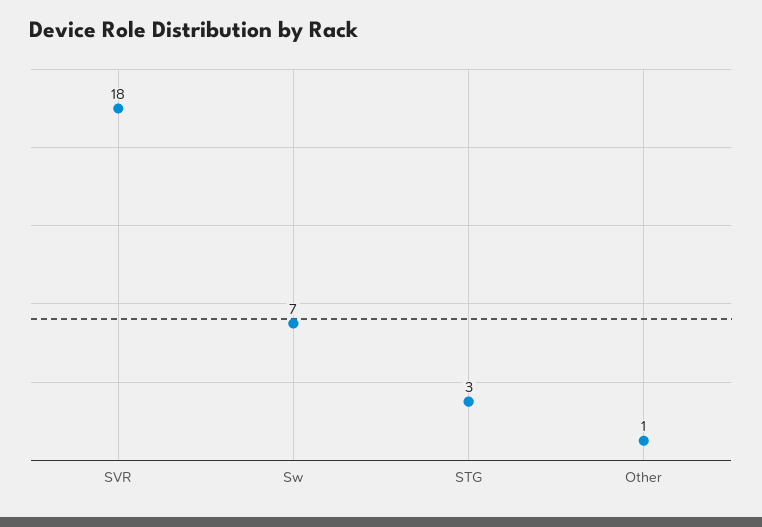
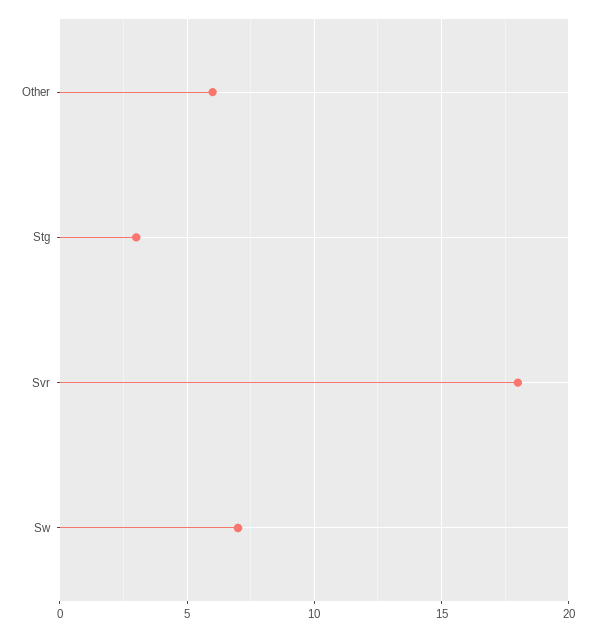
  {
    "SVR": 18,
    "Sw": 7,
    "STG": 3,
-   "Other": 1
+   "Other": 6
  }

